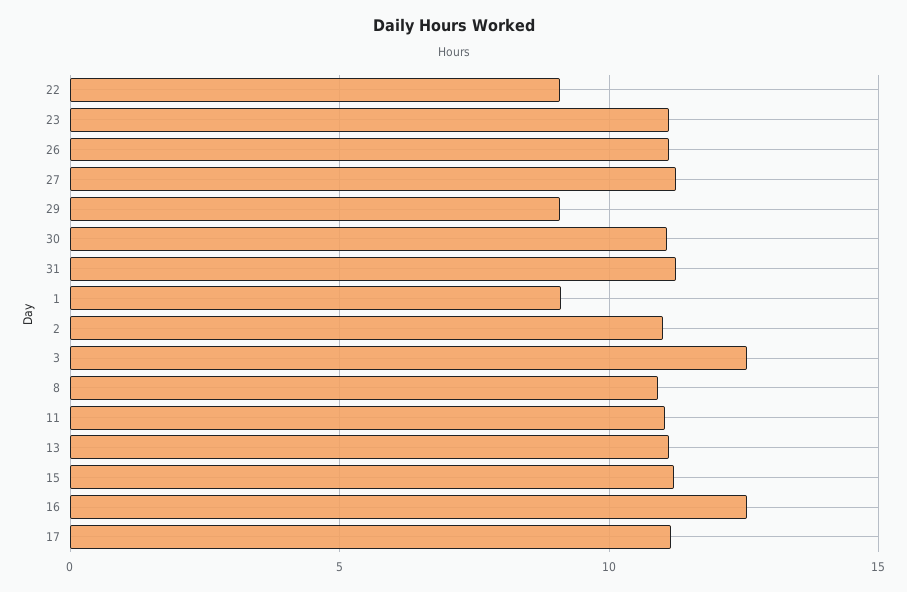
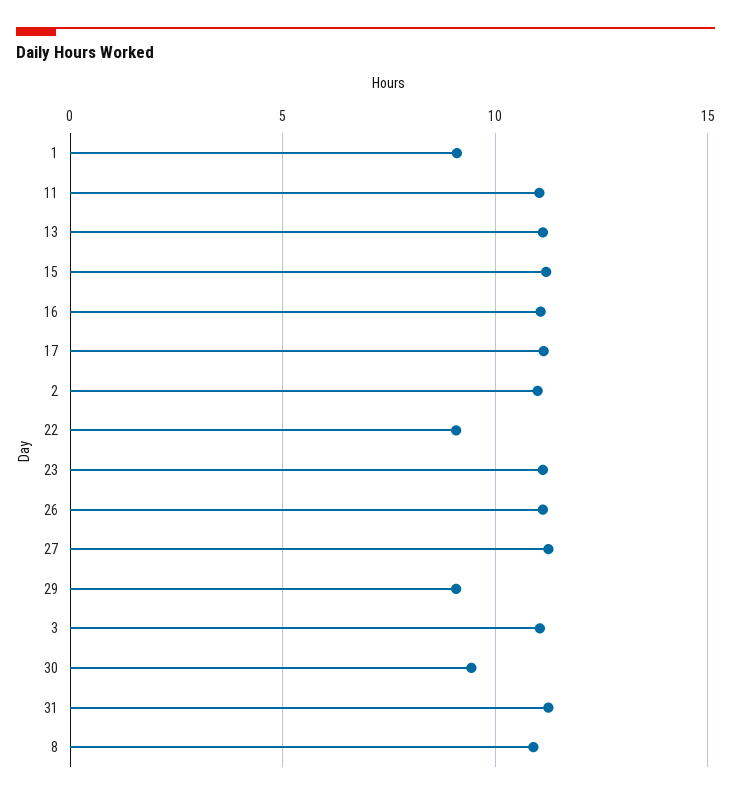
  {
    "22": 9,
    "23": 11,
    "26": 11,
    "27": 11.5,
    "29": 9,
-   "30": 11,
+   "30": 9.5,
    "31": 11.5,
    "1": 9,
    "2": 11,
-   "3": 12.5,
+   "3": 11,
    "8": 11,
    "11": 11,
    "13": 11,
    "15": 11,
-   "16": 12.5,
+   "16": 11,
    "17": 11
  }

